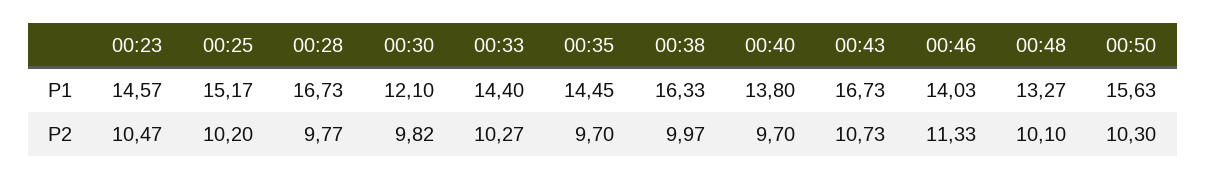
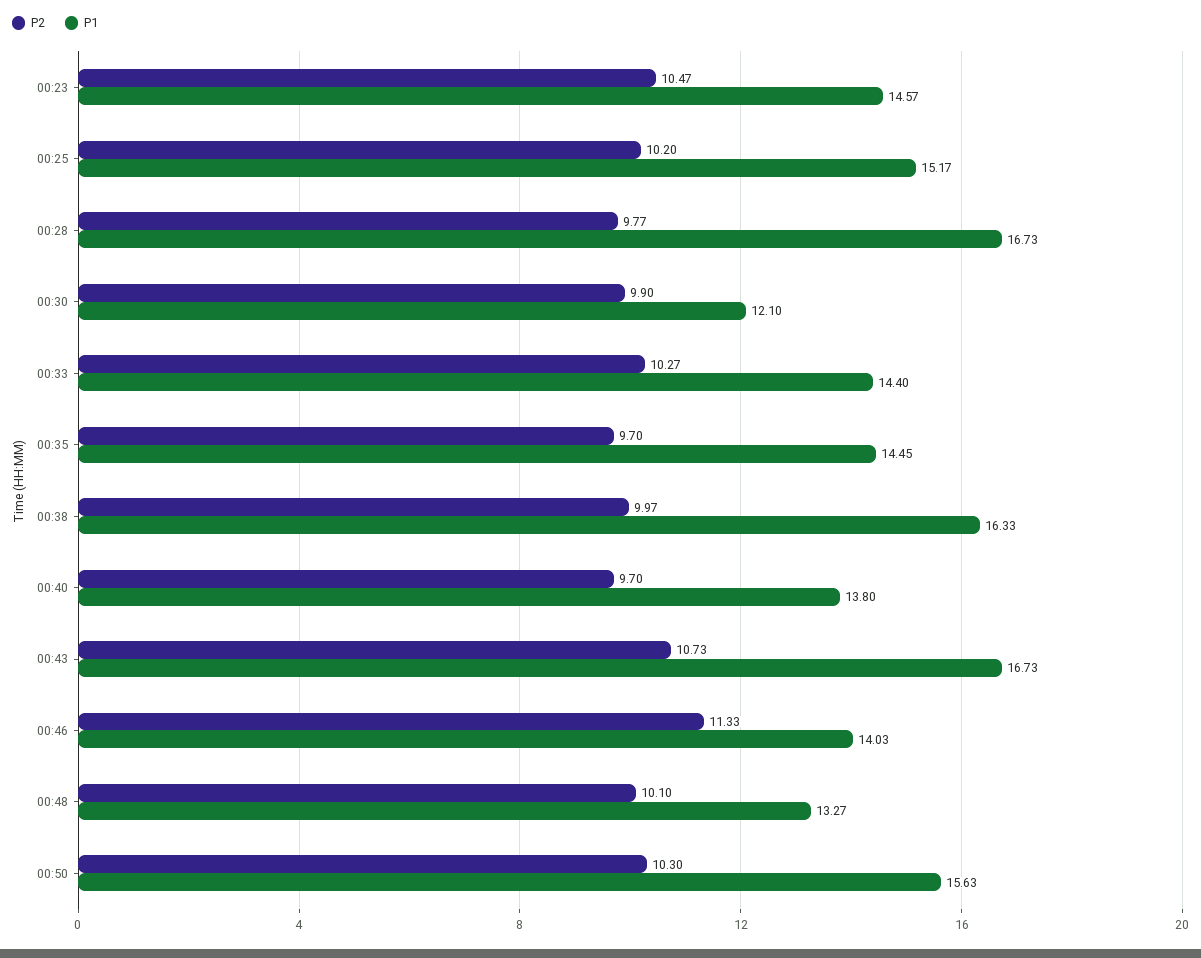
  {
    "P1": {
      "00:23": 14.57,
      "00:25": 15.17,
      "00:28": 16.73,
      "00:30": 12.1,
      "00:33": 14.4,
      "00:35": 14.45,
      "00:38": 16.33,
      "00:40": 13.8,
      "00:43": 16.73,
      "00:46": 14.03,
      "00:48": 13.27,
      "00:50": 15.63
    },
    "P2": {
      "00:23": 10.47,
      "00:25": 10.2,
      "00:28": 9.77,
-     "00:30": 9.82,
+     "00:30": 9.9,
      "00:33": 10.27,
      "00:35": 9.7,
      "00:38": 9.97,
      "00:40": 9.7,
      "00:43": 10.73,
      "00:46": 11.33,
      "00:48": 10.1,
      "00:50": 10.3
    }
  }

